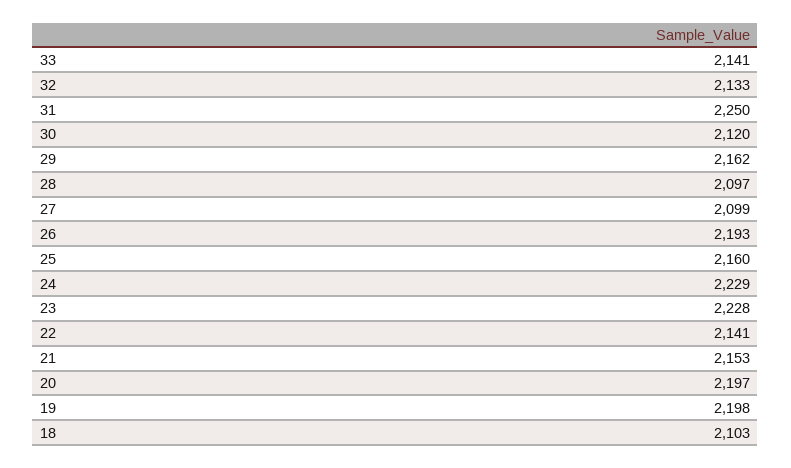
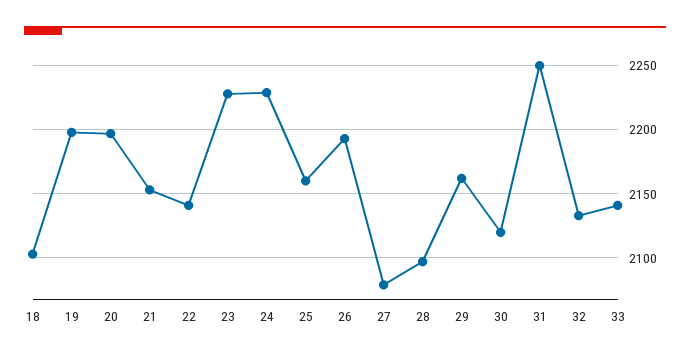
  {
    "33": 2141,
    "32": 2133,
    "31": 2250,
    "30": 2120,
    "29": 2162,
    "28": 2097,
-   "27": 2099,
+   "27": 2080,
    "26": 2193,
    "25": 2160,
    "24": 2229,
    "23": 2228,
    "22": 2141,
    "21": 2153,
    "20": 2197,
    "19": 2198,
    "18": 2103
  }

